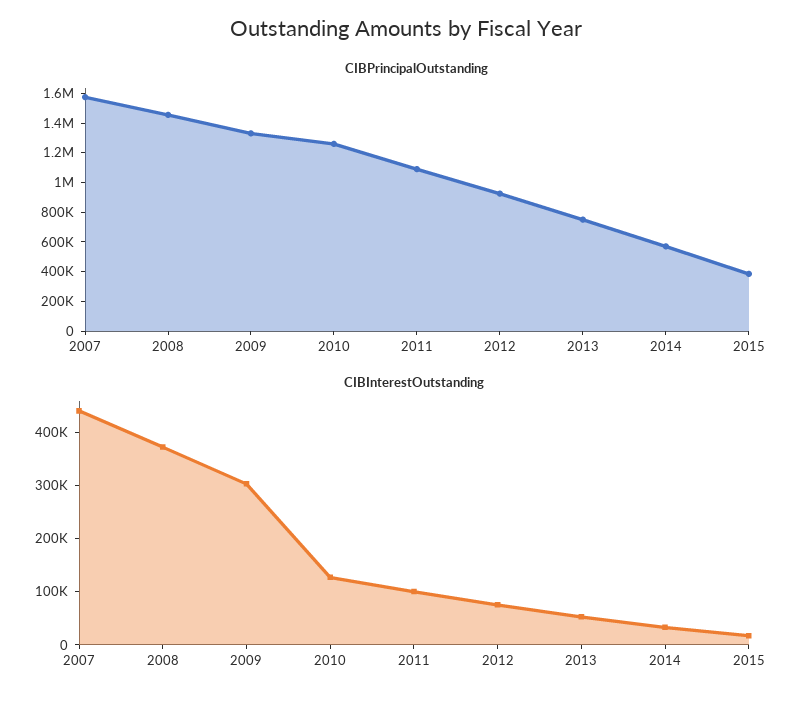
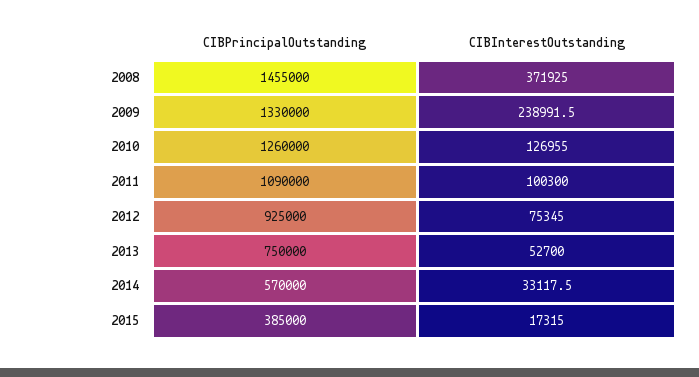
  {
    "CIBPrincipalOutstanding": {
-     "2007": 1600000,
      "2008": 1455000,
      "2009": 1330000,
      "2010": 1260000,
      "2011": 1090000,
      "2012": 925000,
      "2013": 750000,
      "2014": 570000,
      "2015": 385000
    },
    "CIBInterestOutstanding": {
-     "2007": 440000,
      "2008": 371925,
-     "2009": 300000,
+     "2009": 238991.5,
      "2010": 126955,
      "2011": 100300,
      "2012": 75345,
      "2013": 52700,
      "2014": 33117.5,
      "2015": 17315
    }
  }

